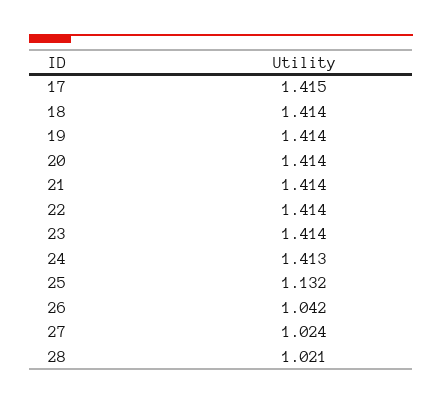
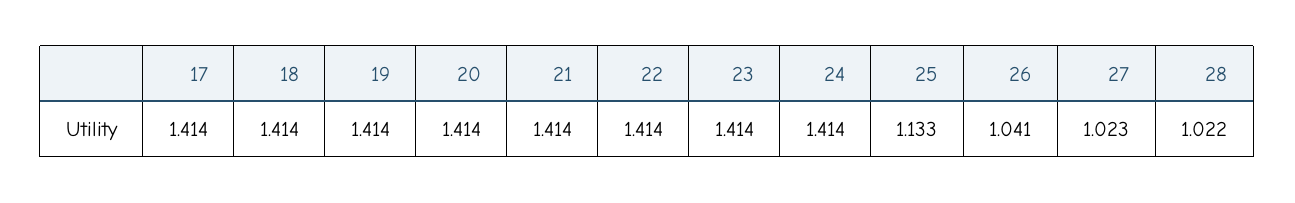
  {
-   "17": 1.415,
+   "17": 1.414,
    "18": 1.414,
    "19": 1.414,
    "20": 1.414,
    "21": 1.414,
    "22": 1.414,
    "23": 1.414,
-   "24": 1.413,
+   "24": 1.414,
-   "25": 1.132,
+   "25": 1.133,
-   "26": 1.042,
+   "26": 1.041,
-   "27": 1.024,
+   "27": 1.023,
-   "28": 1.021
+   "28": 1.022
  }

